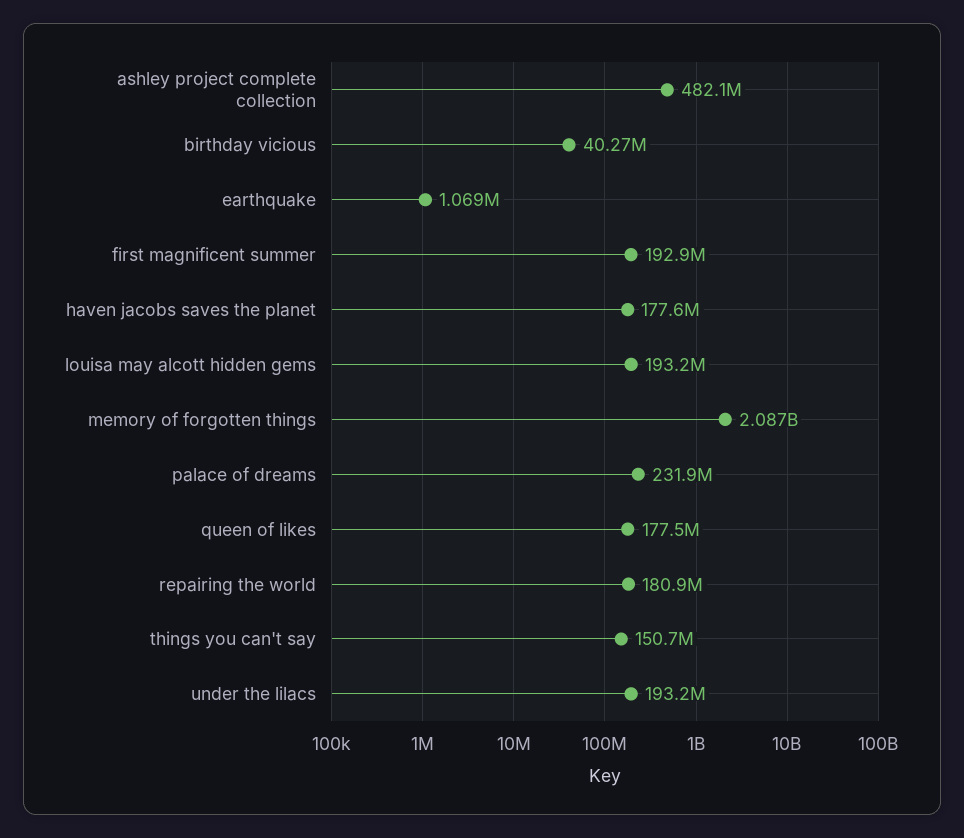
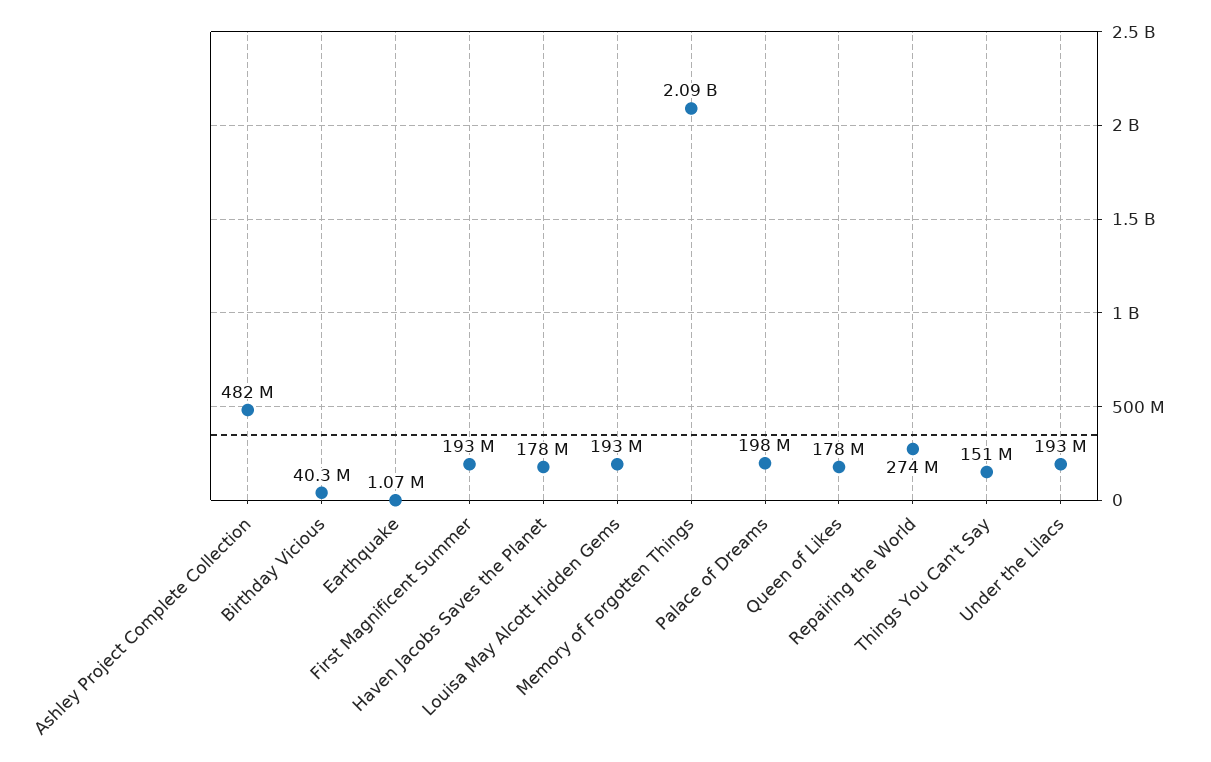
  {
    "ashley project complete collection": 482100000,
    "birthday vicious": 40270000,
    "earthquake": 1069000,
    "first magnificent summer": 192900000,
    "haven jacobs saves the planet": 177600000,
    "louisa may alcott hidden gems": 193200000,
    "memory of forgotten things": 2087000000,
-   "palace of dreams": 231900000,
+   "palace of dreams": 198000000,
    "queen of likes": 177500000,
-   "repairing the world": 180900000,
+   "repairing the world": 274000000,
    "things you can't say": 150700000,
    "under the lilacs": 193200000
  }

